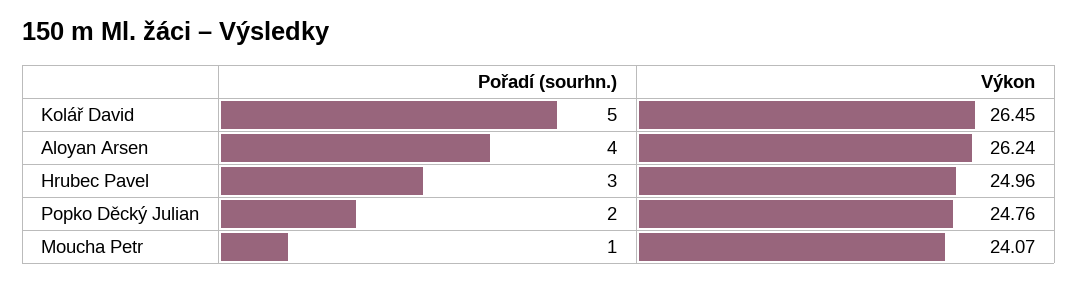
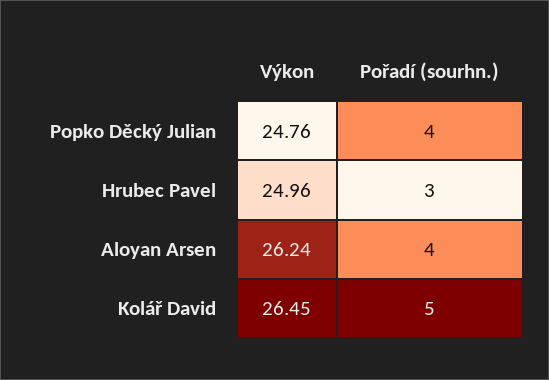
  {
    "Pořadí (sourhn.)": {
      "Kolář David": 5,
      "Aloyan Arsen": 4,
      "Hrubec Pavel": 3,
-     "Popko Děcký Julian": 2,
+     "Popko Děcký Julian": 4
-     "Moucha Petr": 1
    },
    "Výkon": {
      "Kolář David": 26.45,
      "Aloyan Arsen": 26.24,
      "Hrubec Pavel": 24.96,
-     "Popko Děcký Julian": 24.76,
+     "Popko Děcký Julian": 24.76
-     "Moucha Petr": 24.07
    }
  }

